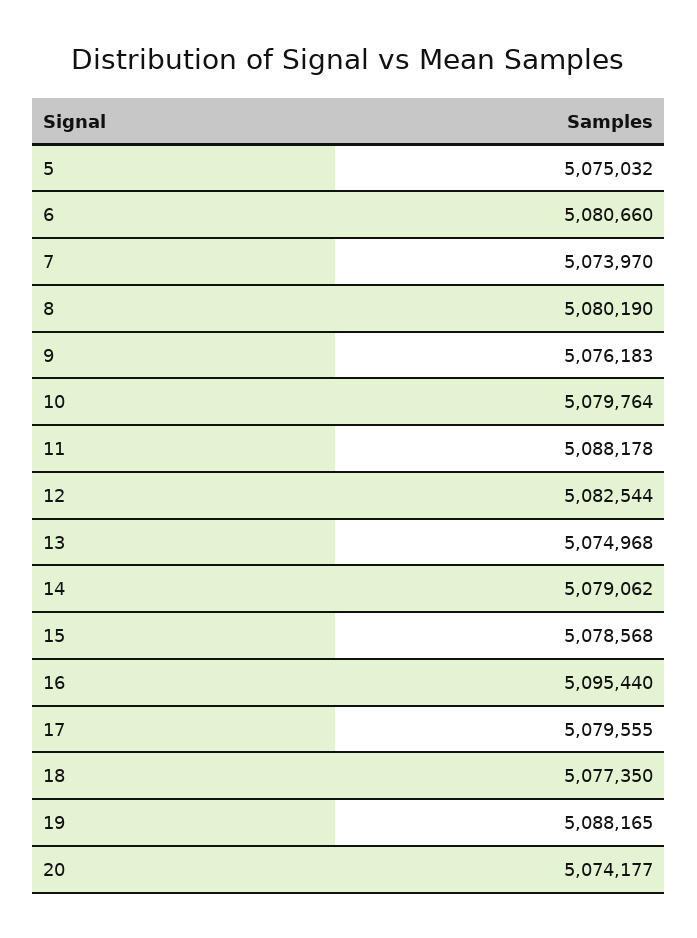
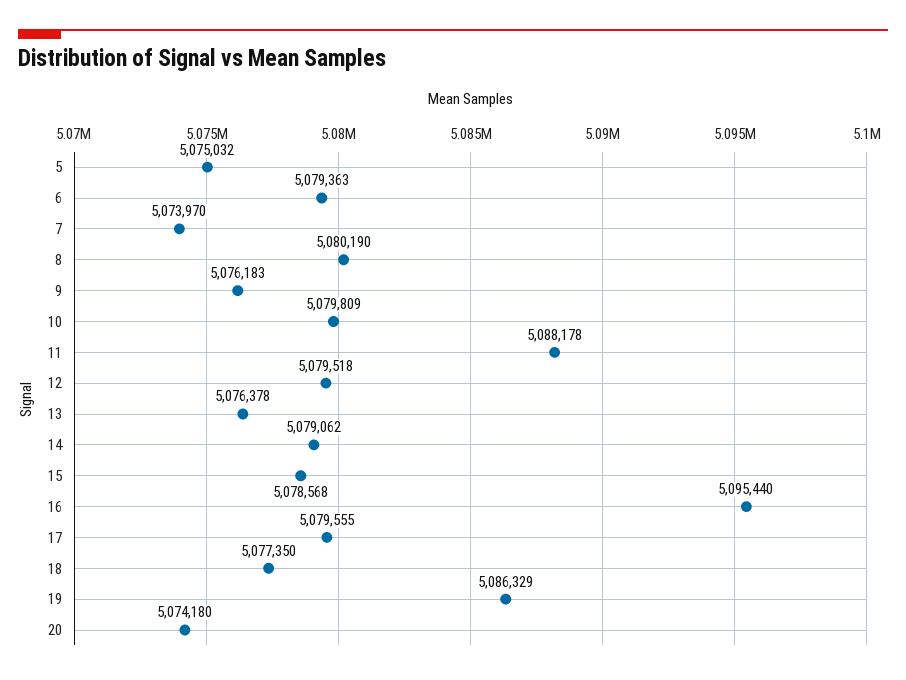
  {
    "5": 5075032,
-   "6": 5080660,
+   "6": 5079363,
    "7": 5073970,
    "8": 5080190,
    "9": 5076183,
-   "10": 5079764,
+   "10": 5079809,
    "11": 5088178,
-   "12": 5082544,
+   "12": 5079518,
-   "13": 5074968,
+   "13": 5076378,
    "14": 5079062,
    "15": 5078568,
    "16": 5095440,
    "17": 5079555,
    "18": 5077350,
-   "19": 5088165,
+   "19": 5086329,
-   "20": 5074177
+   "20": 5074180
  }

